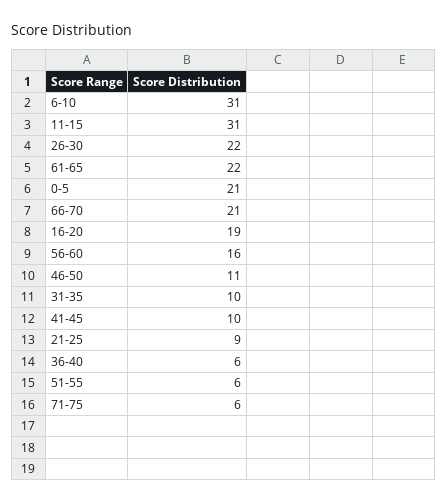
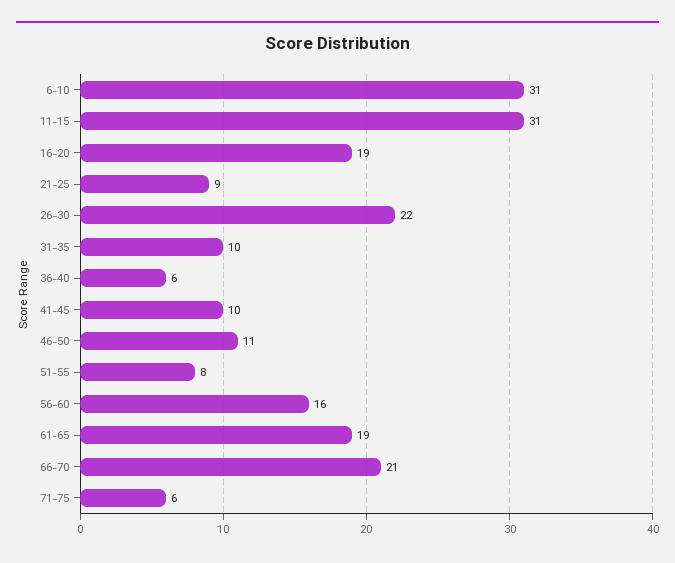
  {
    "6-10": 31,
    "11-15": 31,
    "26-30": 22,
-   "61-65": 22,
+   "61-65": 19,
-   "0-5": 21,
    "66-70": 21,
    "16-20": 19,
    "56-60": 16,
    "46-50": 11,
    "31-35": 10,
    "41-45": 10,
    "21-25": 9,
    "36-40": 6,
-   "51-55": 6,
+   "51-55": 8,
    "71-75": 6
  }

